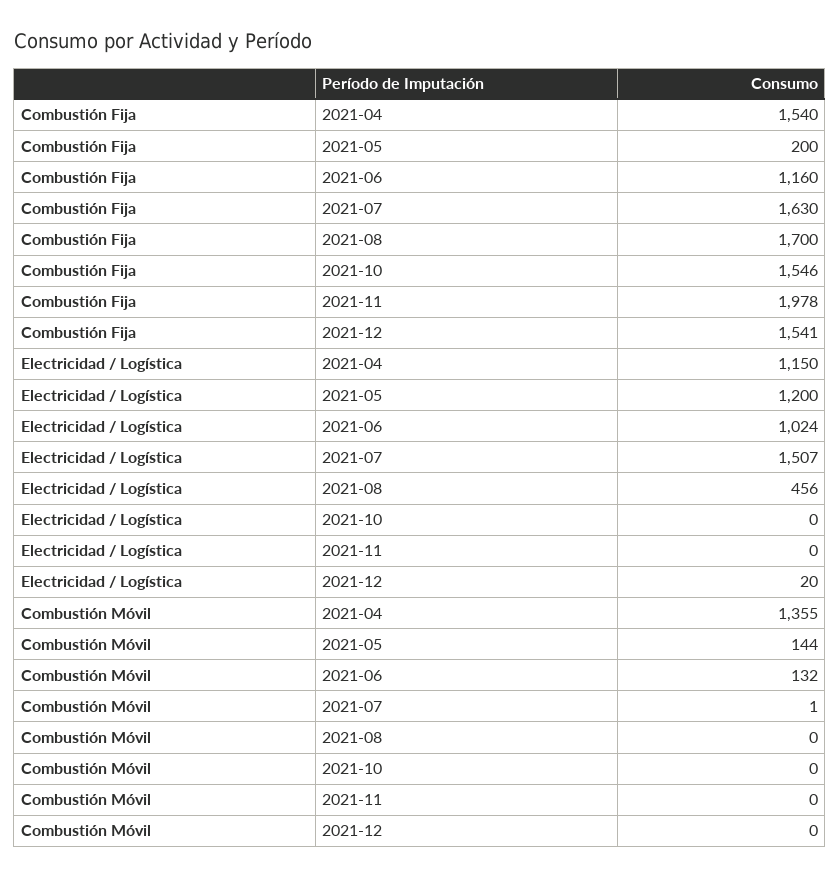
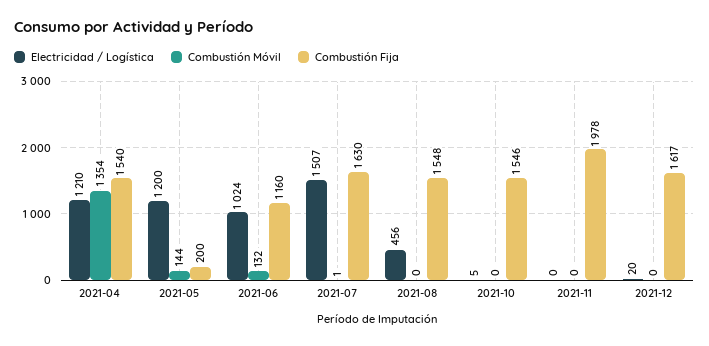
  {
    "Combustión Fija": {
      "2021-04": 1540,
      "2021-05": 200,
      "2021-06": 1160,
      "2021-07": 1630,
-     "2021-08": 1700,
+     "2021-08": 1548,
      "2021-10": 1546,
      "2021-11": 1978,
-     "2021-12": 1541
+     "2021-12": 1617
    },
    "Electricidad / Logística": {
-     "2021-04": 1150,
+     "2021-04": 1210,
      "2021-05": 1200,
      "2021-06": 1024,
      "2021-07": 1507,
      "2021-08": 456,
-     "2021-10": 0,
+     "2021-10": 5,
      "2021-11": 0,
      "2021-12": 20
    },
    "Combustión Móvil": {
-     "2021-04": 1355,
+     "2021-04": 1354,
      "2021-05": 144,
      "2021-06": 132,
      "2021-07": 1,
      "2021-08": 0,
      "2021-10": 0,
      "2021-11": 0,
      "2021-12": 0
    }
  }

